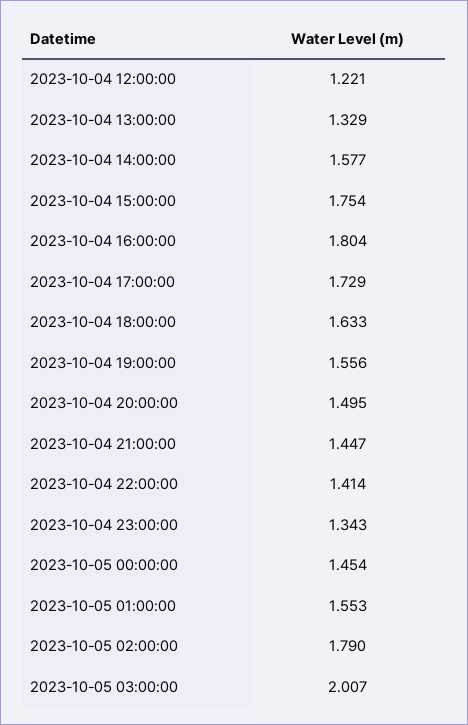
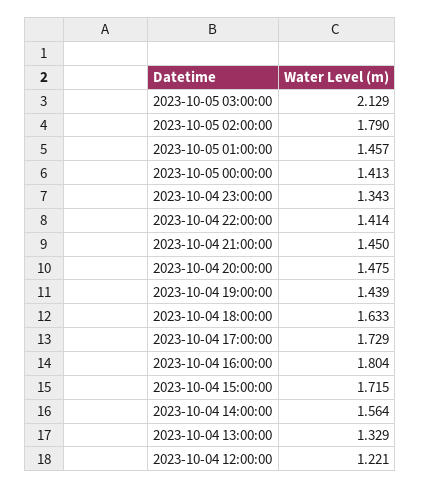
  {
    "2023-10-04 12:00:00": 1.221,
    "2023-10-04 13:00:00": 1.329,
-   "2023-10-04 14:00:00": 1.577,
+   "2023-10-04 14:00:00": 1.564,
-   "2023-10-04 15:00:00": 1.754,
+   "2023-10-04 15:00:00": 1.715,
    "2023-10-04 16:00:00": 1.804,
    "2023-10-04 17:00:00": 1.729,
    "2023-10-04 18:00:00": 1.633,
-   "2023-10-04 19:00:00": 1.556,
+   "2023-10-04 19:00:00": 1.439,
-   "2023-10-04 20:00:00": 1.495,
+   "2023-10-04 20:00:00": 1.475,
-   "2023-10-04 21:00:00": 1.447,
+   "2023-10-04 21:00:00": 1.45,
    "2023-10-04 22:00:00": 1.414,
    "2023-10-04 23:00:00": 1.343,
-   "2023-10-05 00:00:00": 1.454,
+   "2023-10-05 00:00:00": 1.413,
-   "2023-10-05 01:00:00": 1.553,
+   "2023-10-05 01:00:00": 1.457,
    "2023-10-05 02:00:00": 1.79,
-   "2023-10-05 03:00:00": 2.007
+   "2023-10-05 03:00:00": 2.129
  }

